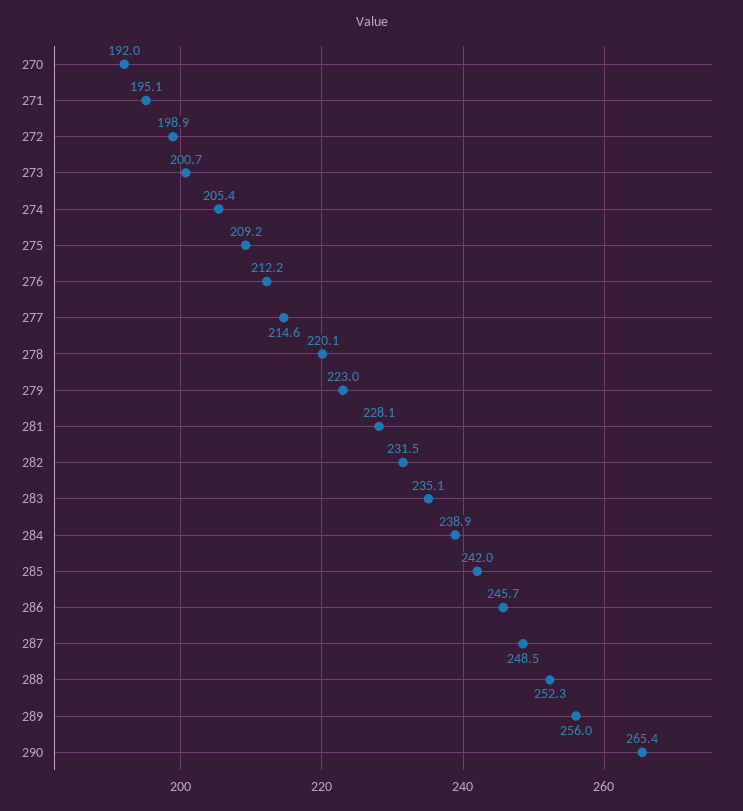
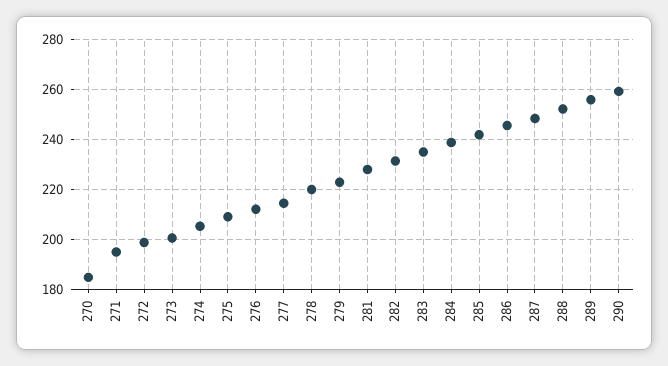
  {
-   "270": 192,
+   "270": 185,
    "271": 195.1,
    "272": 198.9,
    "273": 200.7,
    "274": 205.4,
    "275": 209.2,
    "276": 212.2,
    "277": 214.6,
    "278": 220.1,
    "279": 223,
    "281": 228.1,
    "282": 231.5,
    "283": 235.1,
    "284": 238.9,
    "285": 242,
    "286": 245.7,
    "287": 248.5,
    "288": 252.3,
    "289": 256,
-   "290": 265.4
+   "290": 260
  }

